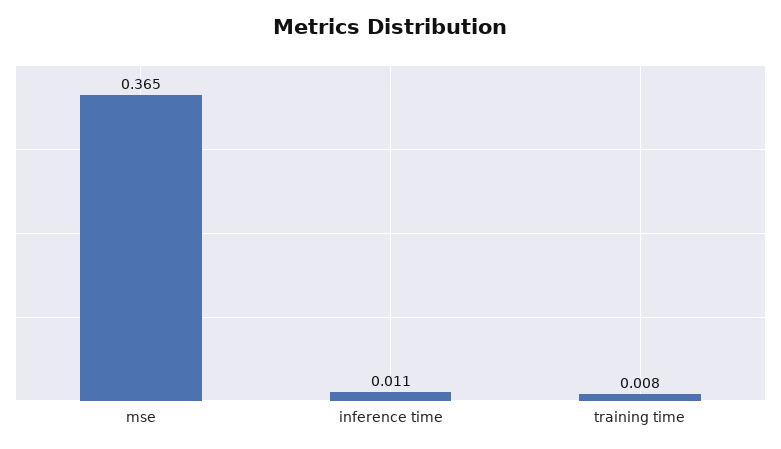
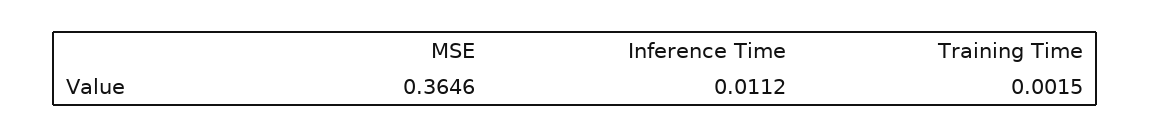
  {
    "mse": 0.3646,
    "inference time": 0.0112,
-   "training time": 0.008
+   "training time": 0.0015
  }

